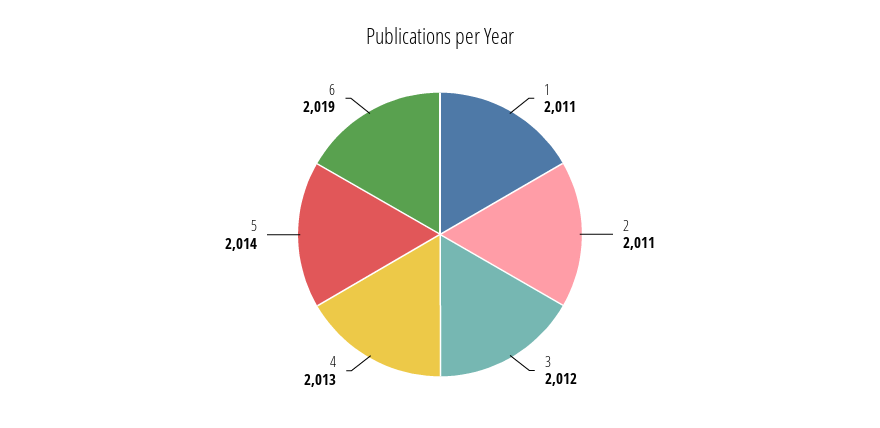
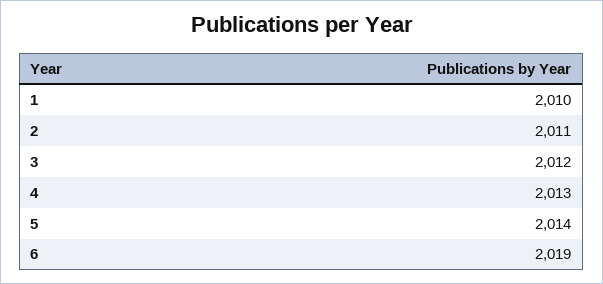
  {
-   "1": 2011,
+   "1": 2010,
    "2": 2011,
    "3": 2012,
    "4": 2013,
    "5": 2014,
    "6": 2019
  }

